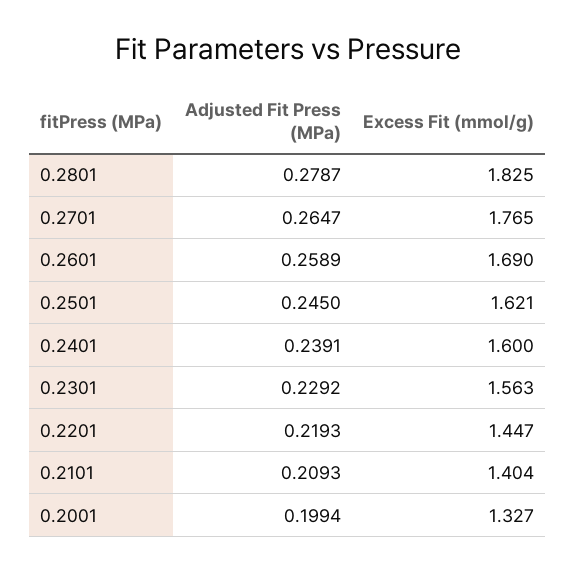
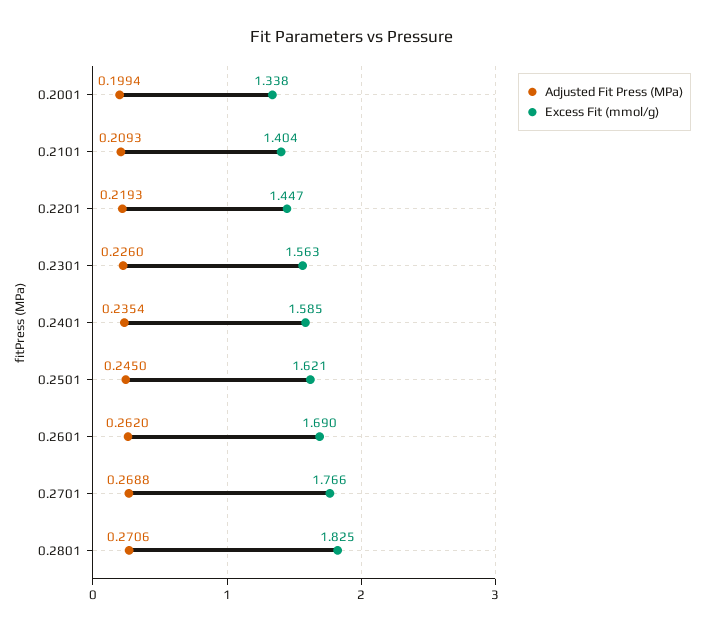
  {
    "Adjusted Fit Press (MPa)": {
-     "0.2801": 0.2787,
+     "0.2801": 0.2706,
-     "0.2701": 0.2647,
+     "0.2701": 0.2688,
-     "0.2601": 0.2589,
+     "0.2601": 0.262,
      "0.2501": 0.245,
-     "0.2401": 0.2391,
+     "0.2401": 0.2354,
-     "0.2301": 0.2292,
+     "0.2301": 0.226,
      "0.2201": 0.2193,
      "0.2101": 0.2093,
      "0.2001": 0.1994
    },
    "Excess Fit (mmol/g)": {
      "0.2801": 1.825,
-     "0.2701": 1.765,
+     "0.2701": 1.766,
      "0.2601": 1.69,
      "0.2501": 1.621,
-     "0.2401": 1.6,
+     "0.2401": 1.585,
      "0.2301": 1.563,
      "0.2201": 1.447,
      "0.2101": 1.404,
-     "0.2001": 1.327
+     "0.2001": 1.338
    }
  }

